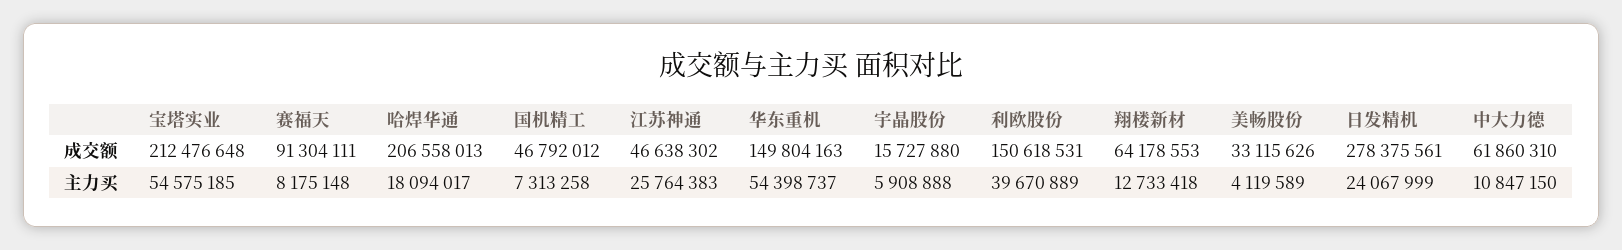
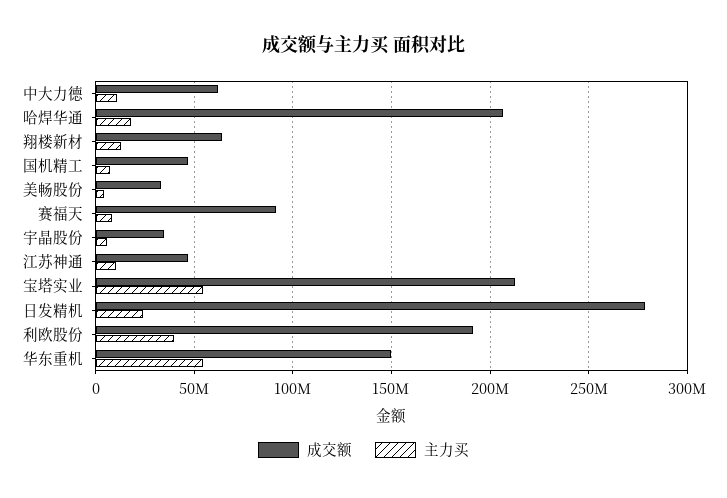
  {
    "成交额": {
      "宝塔实业": 212476648,
      "赛福天": 91304111,
      "哈焊华通": 206558013,
      "国机精工": 46792012,
      "江苏神通": 46638302,
      "华东重机": 149804163,
-     "宇晶股份": 15727880,
+     "宇晶股份": 35000000,
-     "利欧股份": 150618531,
+     "利欧股份": 190000000,
      "翔楼新材": 64178553,
      "美畅股份": 33115626,
      "日发精机": 278375561,
      "中大力德": 61860310
    },
    "主力买": {
      "宝塔实业": 54575185,
      "赛福天": 8175148,
      "哈焊华通": 18094017,
      "国机精工": 7313258,
-     "江苏神通": 25764383,
+     "江苏神通": 10000000,
      "华东重机": 54398737,
      "宇晶股份": 5908888,
      "利欧股份": 39670889,
      "翔楼新材": 12733418,
      "美畅股份": 4119589,
      "日发精机": 24067999,
      "中大力德": 10847150
    }
  }

